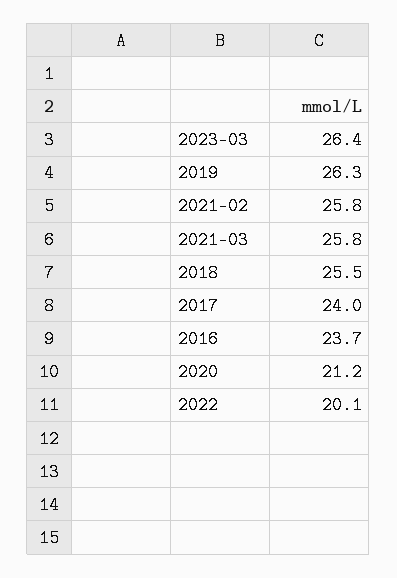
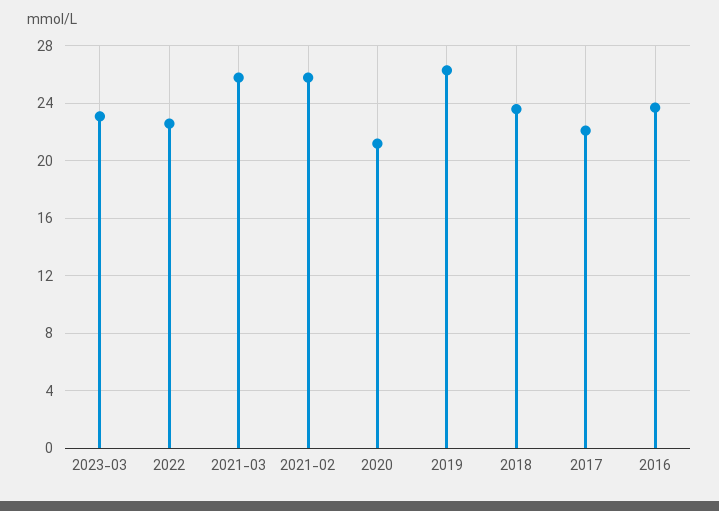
  {
-   "2023-03": 26.4,
+   "2023-03": 23,
    "2019": 26.3,
    "2021-02": 25.8,
    "2021-03": 25.8,
-   "2018": 25.5,
+   "2018": 23.5,
-   "2017": 24,
+   "2017": 22,
    "2016": 23.7,
    "2020": 21.2,
-   "2022": 20.1
+   "2022": 22.5
  }

